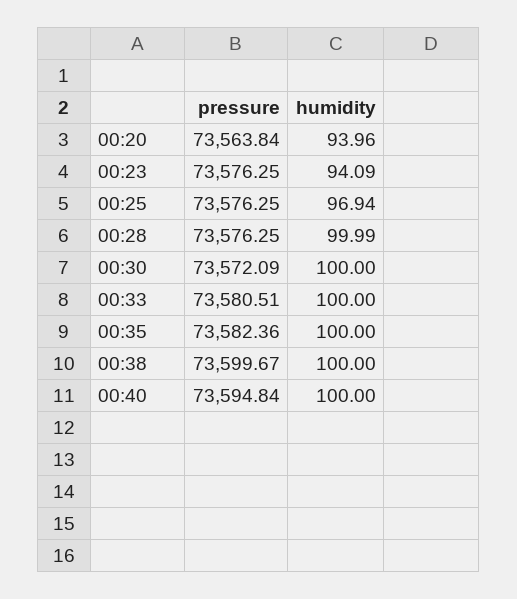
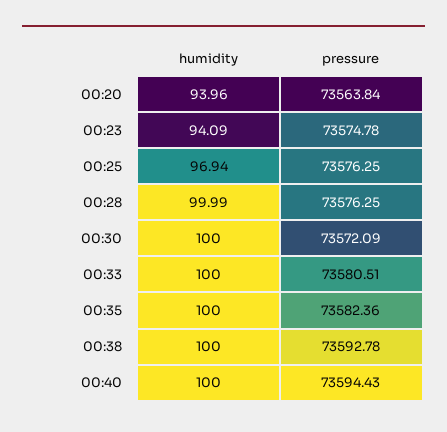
  {
    "pressure": {
      "00:20": 73563.84,
-     "00:23": 73576.25,
+     "00:23": 73574.78,
      "00:25": 73576.25,
      "00:28": 73576.25,
      "00:30": 73572.09,
      "00:33": 73580.51,
      "00:35": 73582.36,
-     "00:38": 73599.67,
+     "00:38": 73592.78,
-     "00:40": 73594.84
+     "00:40": 73594.43
    },
    "humidity": {
      "00:20": 93.96,
      "00:23": 94.09,
      "00:25": 96.94,
      "00:28": 99.99,
      "00:30": 100,
      "00:33": 100,
      "00:35": 100,
      "00:38": 100,
      "00:40": 100
    }
  }

